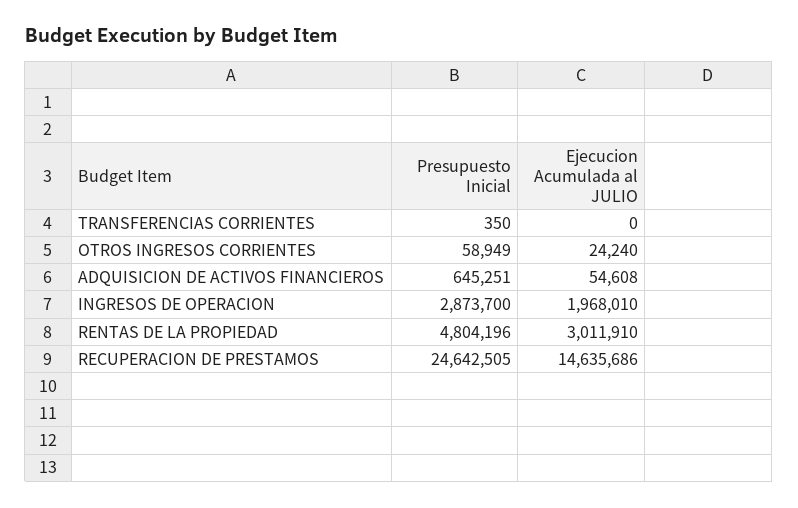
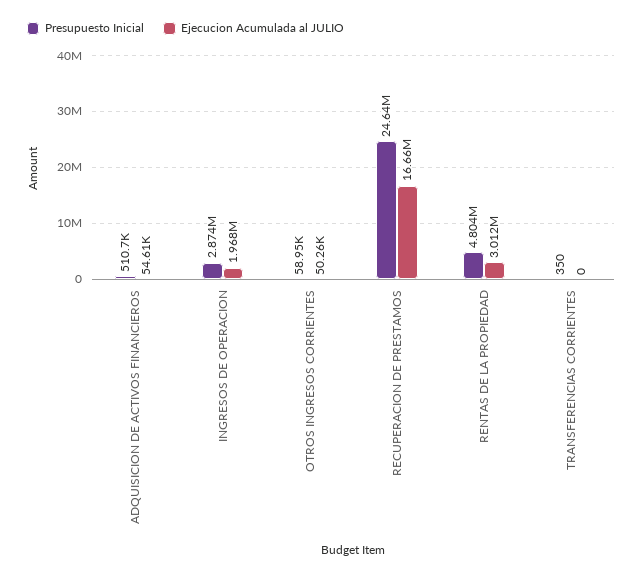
  {
    "Presupuesto Inicial": {
      "TRANSFERENCIAS CORRIENTES": 350,
      "OTROS INGRESOS CORRIENTES": 58949,
-     "ADQUISICION DE ACTIVOS FINANCIEROS": 645251,
+     "ADQUISICION DE ACTIVOS FINANCIEROS": 510700,
      "INGRESOS DE OPERACION": 2873700,
      "RENTAS DE LA PROPIEDAD": 4804196,
      "RECUPERACION DE PRESTAMOS": 24642505
    },
    "Ejecucion Acumulada al JULIO": {
      "TRANSFERENCIAS CORRIENTES": 0,
-     "OTROS INGRESOS CORRIENTES": 24240,
+     "OTROS INGRESOS CORRIENTES": 50260,
      "ADQUISICION DE ACTIVOS FINANCIEROS": 54608,
      "INGRESOS DE OPERACION": 1968010,
      "RENTAS DE LA PROPIEDAD": 3011910,
-     "RECUPERACION DE PRESTAMOS": 14635686
+     "RECUPERACION DE PRESTAMOS": 16660000
    }
  }

